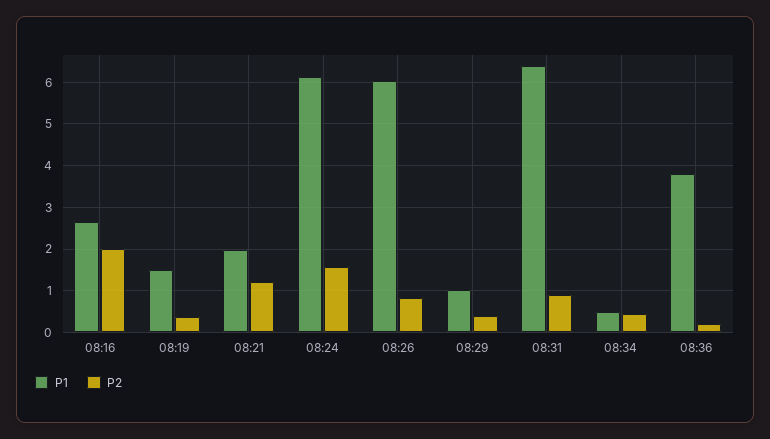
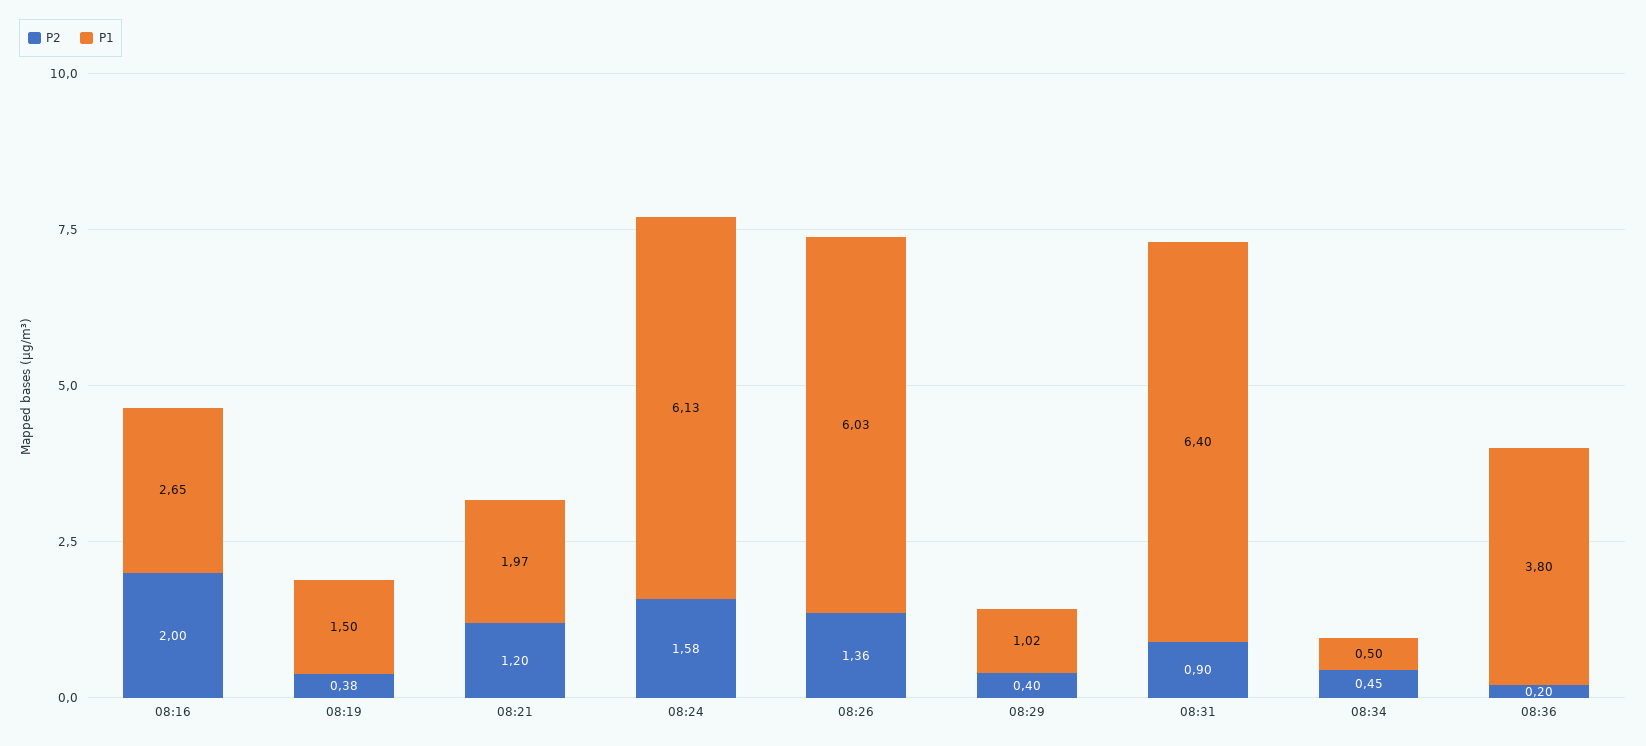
  {
    "P1": {
      "08:16": 2.65,
      "08:19": 1.5,
      "08:21": 1.97,
      "08:24": 6.13,
      "08:26": 6.03,
      "08:29": 1.02,
      "08:31": 6.4,
      "08:34": 0.5,
      "08:36": 3.8
    },
    "P2": {
      "08:16": 2,
      "08:19": 0.38,
      "08:21": 1.2,
      "08:24": 1.58,
-     "08:26": 0.8,
+     "08:26": 1.36,
      "08:29": 0.4,
      "08:31": 0.9,
      "08:34": 0.45,
      "08:36": 0.2
    }
  }

